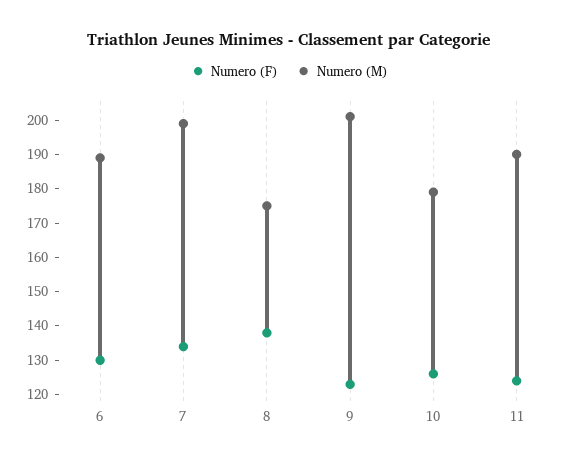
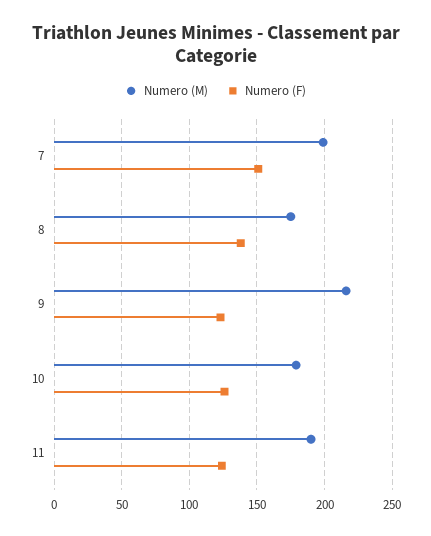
  {
    "Numero (F)": {
-     "6": 130,
-     "7": 135,
+     "7": 150,
      "8": 140,
      "9": 125,
      "10": 125,
      "11": 125
    },
    "Numero (M)": {
-     "6": 190,
      "7": 200,
      "8": 175,
-     "9": 200,
+     "9": 215,
      "10": 180,
      "11": 190
    }
  }

